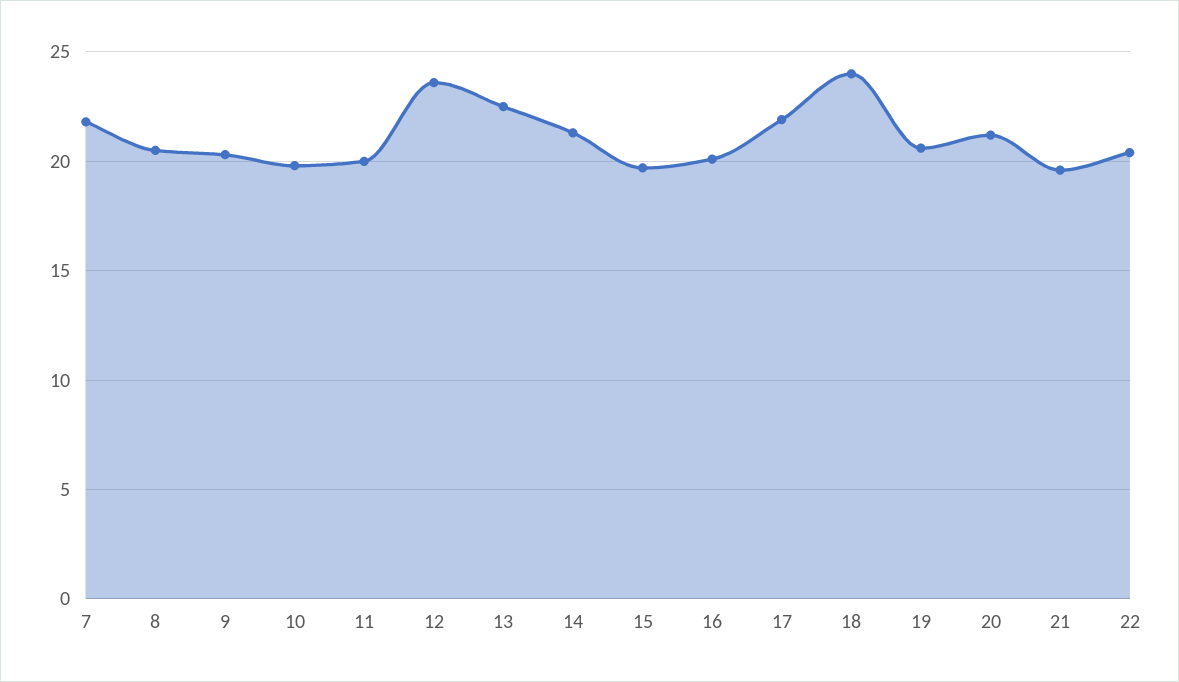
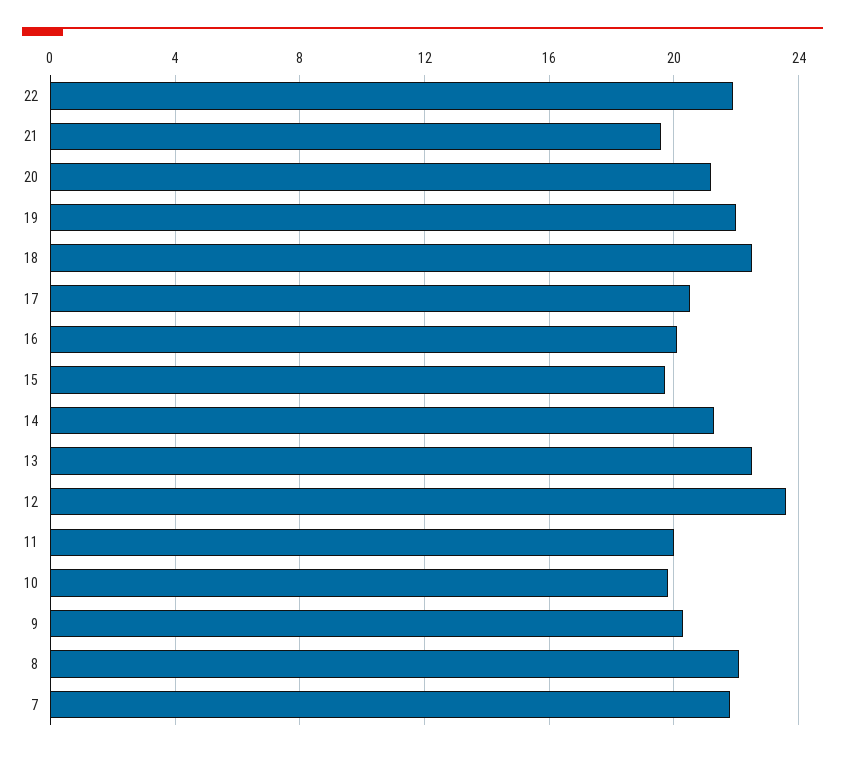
  {
    "7": 22,
-   "8": 20.5,
+   "8": 22,
    "9": 20.5,
    "10": 20,
    "11": 20,
    "12": 23.5,
    "13": 22.5,
    "14": 21.5,
    "15": 19.5,
    "16": 20,
-   "17": 22,
+   "17": 20.5,
-   "18": 24,
+   "18": 22.5,
-   "19": 20.5,
+   "19": 22,
    "20": 21,
    "21": 19.5,
-   "22": 20.5
+   "22": 22
  }

